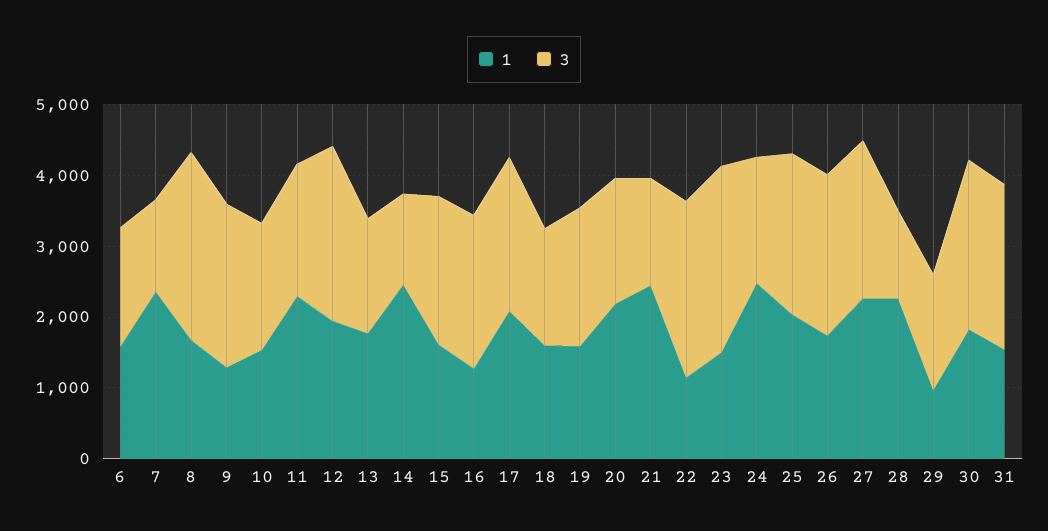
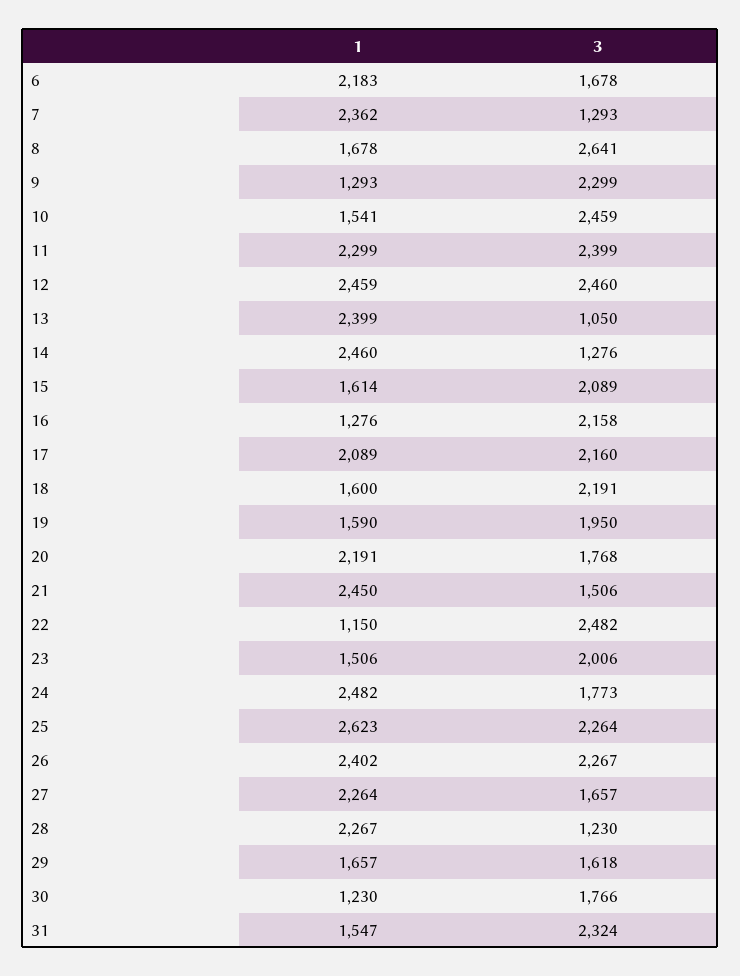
  {
    "1": {
-     "6": 1600,
+     "6": 2183,
      "7": 2362,
      "8": 1678,
      "9": 1293,
      "10": 1541,
      "11": 2299,
-     "12": 2000,
+     "12": 2459,
-     "13": 1800,
+     "13": 2399,
      "14": 2460,
      "15": 1614,
      "16": 1276,
      "17": 2089,
      "18": 1600,
      "19": 1590,
      "20": 2191,
      "21": 2450,
      "22": 1150,
      "23": 1506,
      "24": 2482,
-     "25": 2000,
+     "25": 2623,
-     "26": 1800,
+     "26": 2402,
      "27": 2264,
      "28": 2267,
-     "29": 1000,
+     "29": 1657,
-     "30": 1800,
+     "30": 1230,
      "31": 1547
    },
    "3": {
      "6": 1678,
      "7": 1293,
      "8": 2641,
      "9": 2299,
-     "10": 1800,
+     "10": 2459,
-     "11": 1800,
+     "11": 2399,
      "12": 2460,
-     "13": 1600,
+     "13": 1050,
      "14": 1276,
      "15": 2089,
      "16": 2158,
      "17": 2160,
-     "18": 1600,
+     "18": 2191,
      "19": 1950,
      "20": 1768,
      "21": 1506,
      "22": 2482,
-     "23": 2600,
+     "23": 2006,
      "24": 1773,
      "25": 2264,
      "26": 2267,
-     "27": 2200,
+     "27": 1657,
      "28": 1230,
      "29": 1618,
-     "30": 2400,
+     "30": 1766,
      "31": 2324
    }
  }

